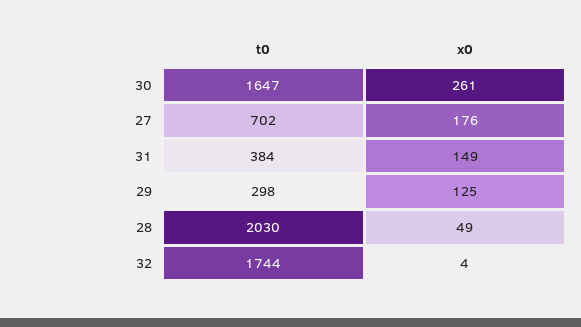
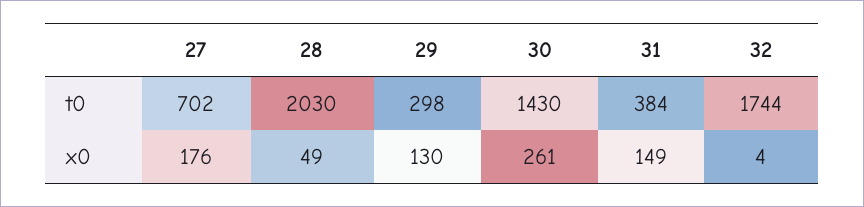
  {
    "t0": {
-     "30": 1647,
+     "30": 1430,
      "27": 702,
      "31": 384,
      "29": 298,
      "28": 2030,
      "32": 1744
    },
    "x0": {
      "30": 261,
      "27": 176,
      "31": 149,
-     "29": 125,
+     "29": 130,
      "28": 49,
      "32": 4
    }
  }

